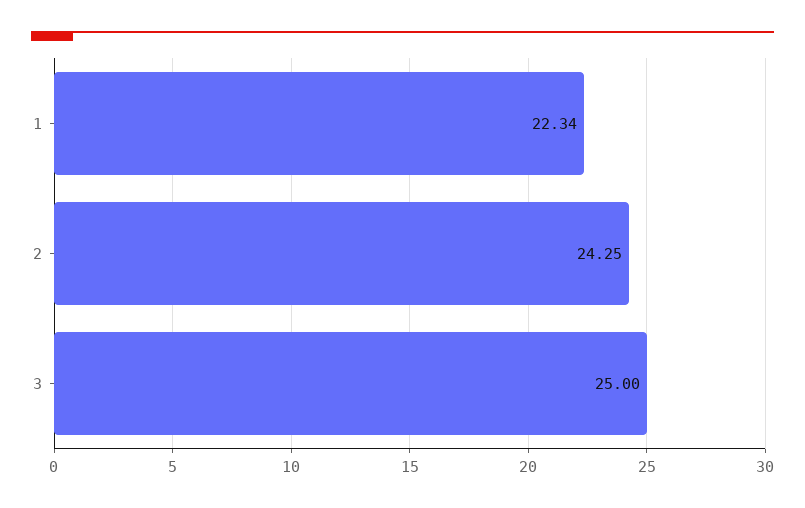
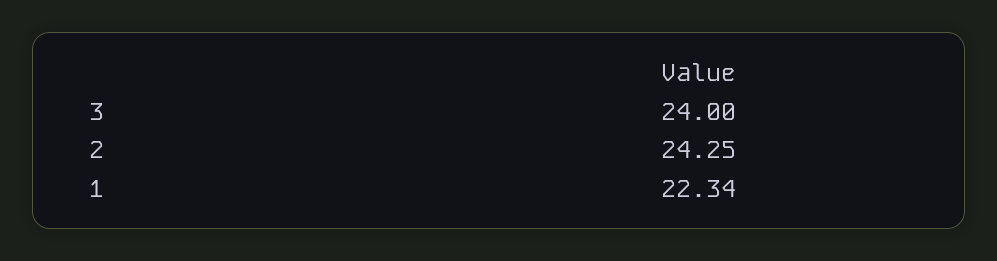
  {
    "1": 22.34,
    "2": 24.25,
-   "3": 25
+   "3": 24
  }

